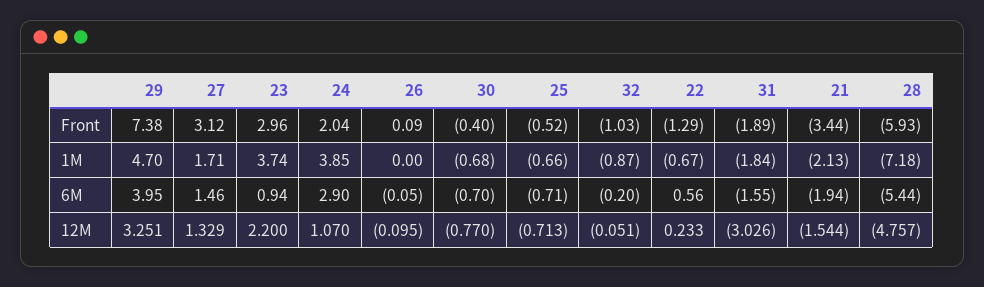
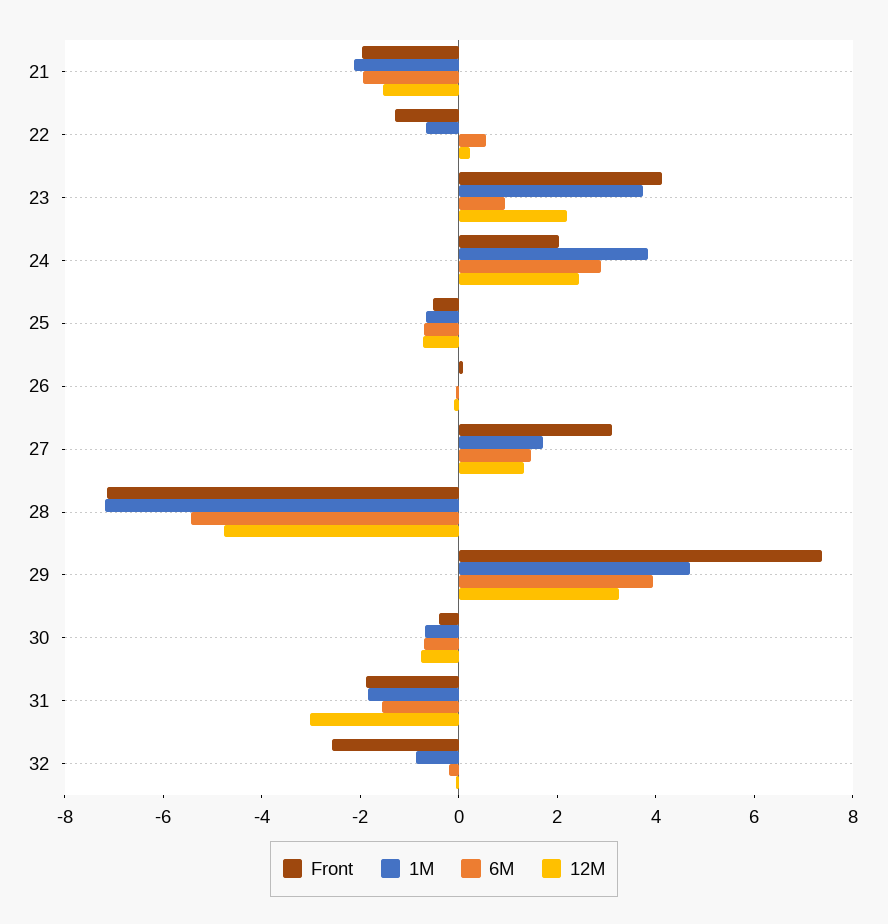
  {
    "Front": {
      "29": 7.38,
      "27": 3.12,
-     "23": 2.96,
+     "23": 4,
      "24": 2.04,
      "26": 0.09,
      "30": -0.4,
      "25": -0.52,
-     "32": -1.03,
+     "32": -2.5,
      "22": -1.29,
      "31": -1.89,
-     "21": -3.44,
+     "21": -2,
-     "28": -5.93
+     "28": -7
    },
    "1M": {
      "29": 4.7,
      "27": 1.71,
      "23": 3.74,
      "24": 3.85,
      "26": 0,
      "30": -0.68,
      "25": -0.66,
      "32": -0.87,
      "22": -0.67,
      "31": -1.84,
      "21": -2.13,
      "28": -7.18
    },
    "6M": {
      "29": 3.95,
      "27": 1.46,
      "23": 0.94,
      "24": 2.9,
      "26": -0.05,
      "30": -0.7,
      "25": -0.71,
      "32": -0.2,
      "22": 0.56,
      "31": -1.55,
      "21": -1.94,
      "28": -5.44
    },
    "12M": {
      "29": 3.251,
      "27": 1.329,
      "23": 2.2,
-     "24": 1.07,
+     "24": 2.5,
      "26": -0.095,
      "30": -0.77,
      "25": -0.713,
      "32": -0.051,
      "22": 0.233,
      "31": -3.026,
      "21": -1.544,
      "28": -4.757
    }
  }

